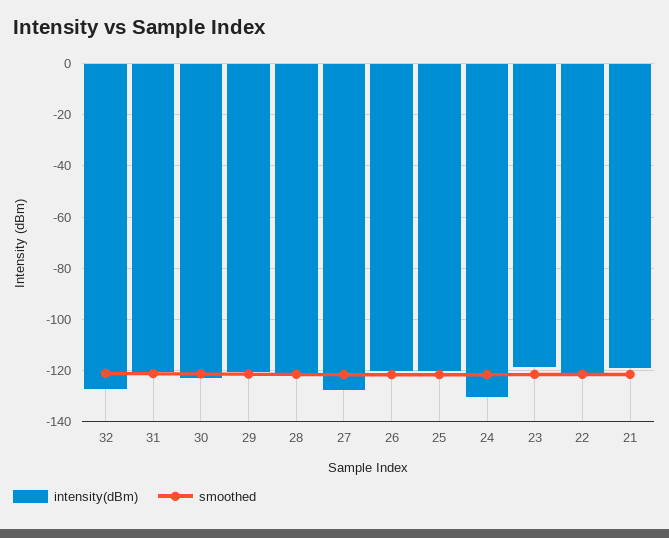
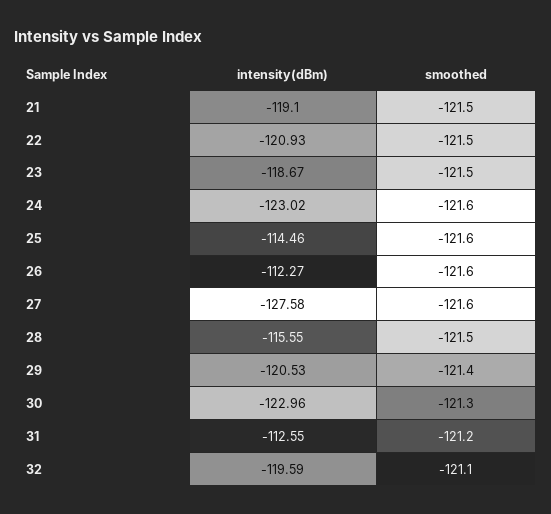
  {
    "intensity(dBm)": {
-     "32": -127.5,
+     "32": -119.59,
-     "31": -120,
+     "31": -112.55,
      "30": -122.96,
      "29": -120.53,
-     "28": -122.5,
+     "28": -115.55,
      "27": -127.58,
-     "26": -120,
+     "26": -112.27,
-     "25": -120,
+     "25": -114.46,
-     "24": -130,
+     "24": -123.02,
      "23": -118.67,
      "22": -120.93,
      "21": -119.1
    },
    "smoothed": {
      "32": -121.1,
      "31": -121.2,
      "30": -121.3,
      "29": -121.4,
      "28": -121.5,
      "27": -121.6,
      "26": -121.6,
      "25": -121.6,
      "24": -121.6,
      "23": -121.5,
      "22": -121.5,
      "21": -121.5
    }
  }

